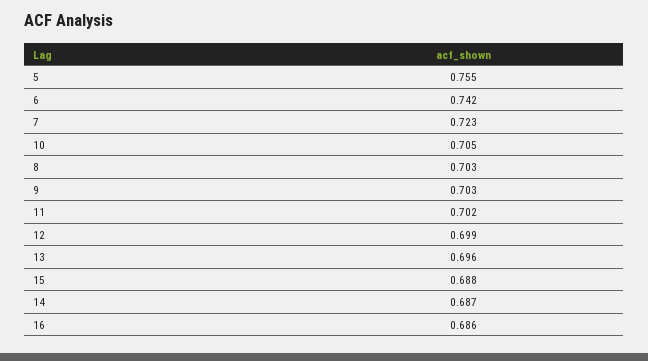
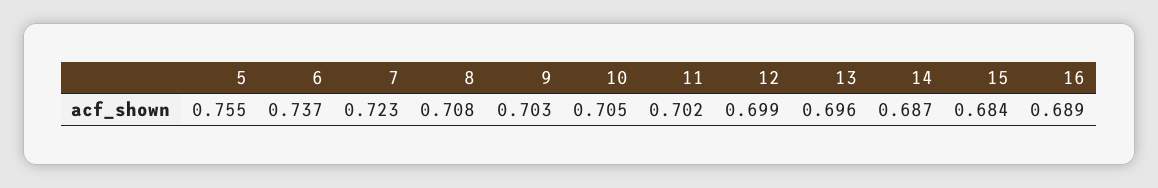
  {
    "5": 0.755,
-   "6": 0.742,
+   "6": 0.737,
    "7": 0.723,
    "10": 0.705,
-   "8": 0.703,
+   "8": 0.708,
    "9": 0.703,
    "11": 0.702,
    "12": 0.699,
    "13": 0.696,
-   "15": 0.688,
+   "15": 0.684,
    "14": 0.687,
-   "16": 0.686
+   "16": 0.689
  }

